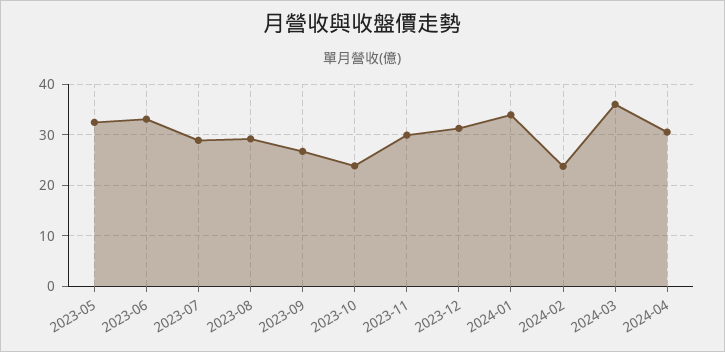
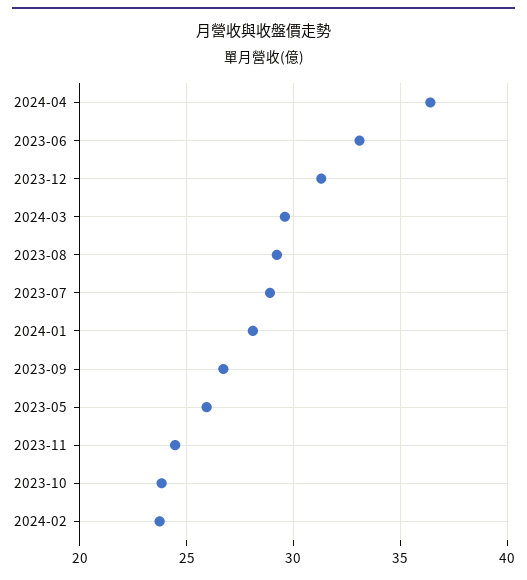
  {
-   "2023-05": 32,
+   "2023-05": 26,
    "2023-06": 33,
    "2023-07": 29,
    "2023-08": 29,
    "2023-09": 26.5,
    "2023-10": 24,
-   "2023-11": 30,
+   "2023-11": 24.5,
    "2023-12": 31.5,
-   "2024-01": 34,
+   "2024-01": 28,
    "2024-02": 23.5,
-   "2024-03": 36,
+   "2024-03": 29.5,
-   "2024-04": 30
+   "2024-04": 36.5
  }

